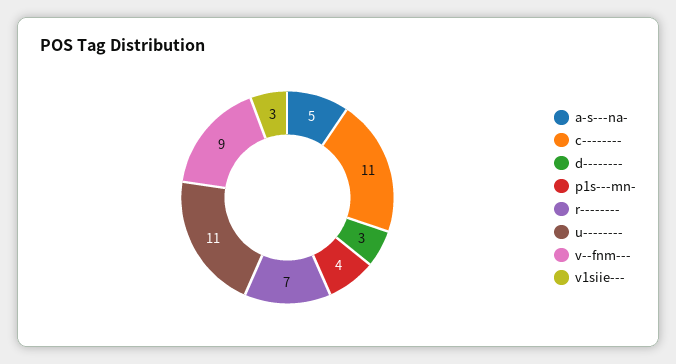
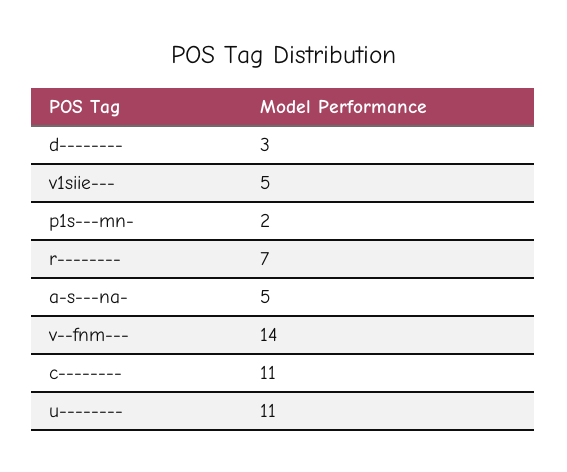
  {
    "a-s---na-": 5,
    "c--------": 11,
    "d--------": 3,
-   "p1s---mn-": 4,
+   "p1s---mn-": 2,
    "r--------": 7,
    "u--------": 11,
-   "v--fnm---": 9,
+   "v--fnm---": 14,
-   "v1siie---": 3
+   "v1siie---": 5
  }

